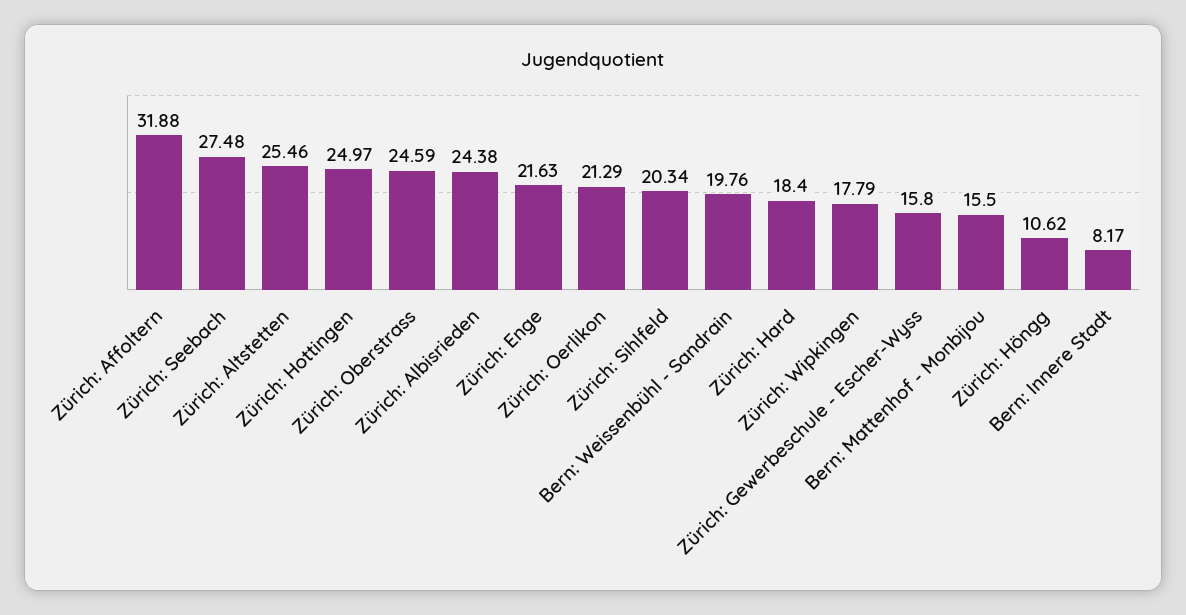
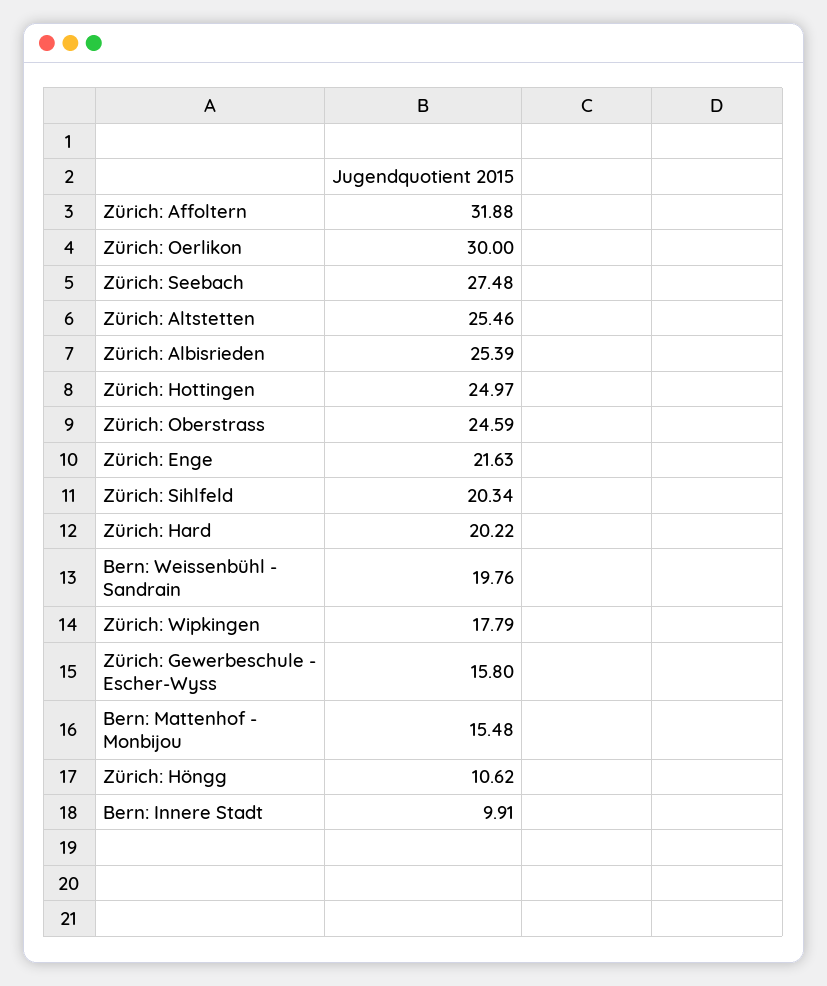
  {
    "Zürich: Affoltern": 31.88,
    "Zürich: Seebach": 27.48,
    "Zürich: Altstetten": 25.46,
    "Zürich: Hottingen": 24.97,
    "Zürich: Oberstrass": 24.59,
-   "Zürich: Albisrieden": 24.38,
+   "Zürich: Albisrieden": 25.39,
    "Zürich: Enge": 21.63,
-   "Zürich: Oerlikon": 21.29,
+   "Zürich: Oerlikon": 30,
    "Zürich: Sihlfeld": 20.34,
    "Bern: Weissenbühl - Sandrain": 19.76,
-   "Zürich: Hard": 18.4,
+   "Zürich: Hard": 20.22,
    "Zürich: Wipkingen": 17.79,
    "Zürich: Gewerbeschule - Escher-Wyss": 15.8,
-   "Bern: Mattenhof - Monbijou": 15.5,
+   "Bern: Mattenhof - Monbijou": 15.48,
    "Zürich: Höngg": 10.62,
-   "Bern: Innere Stadt": 8.17
+   "Bern: Innere Stadt": 9.91
  }

